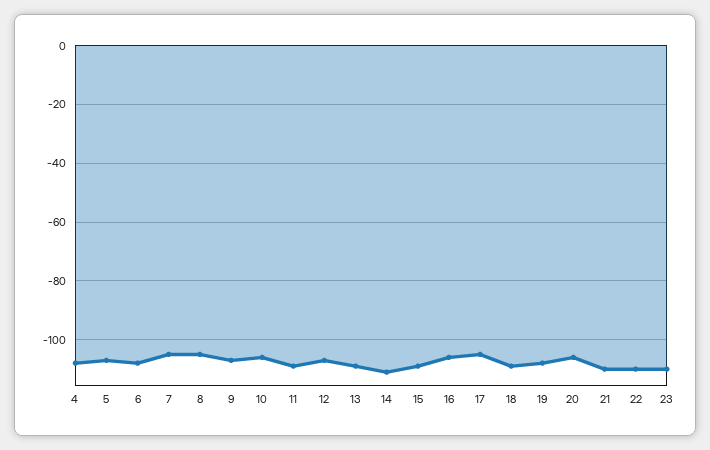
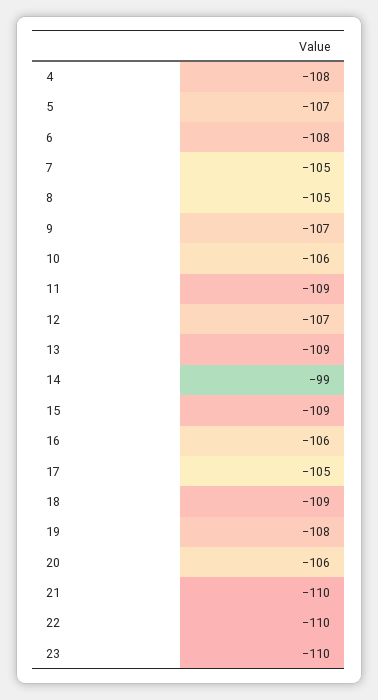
  {
    "4": -108,
    "5": -107,
    "6": -108,
    "7": -105,
    "8": -105,
    "9": -107,
    "10": -106,
    "11": -109,
    "12": -107,
    "13": -109,
-   "14": -110,
+   "14": -99,
    "15": -109,
    "16": -106,
    "17": -105,
    "18": -109,
    "19": -108,
    "20": -106,
    "21": -110,
    "22": -110,
    "23": -110
  }

